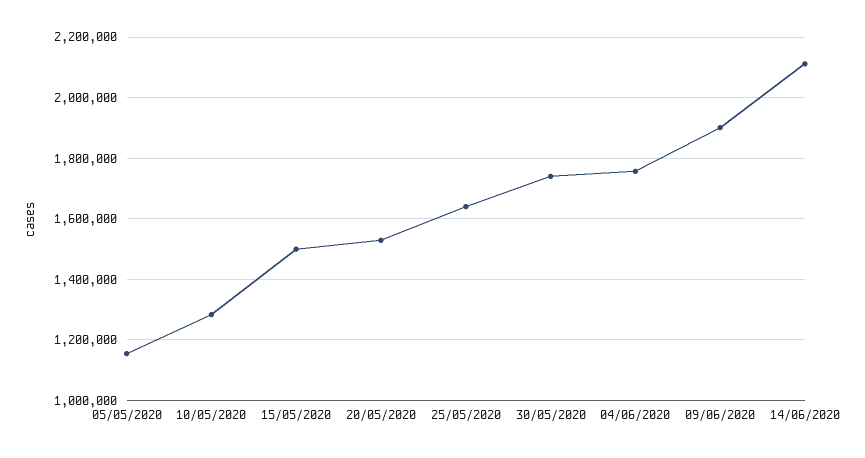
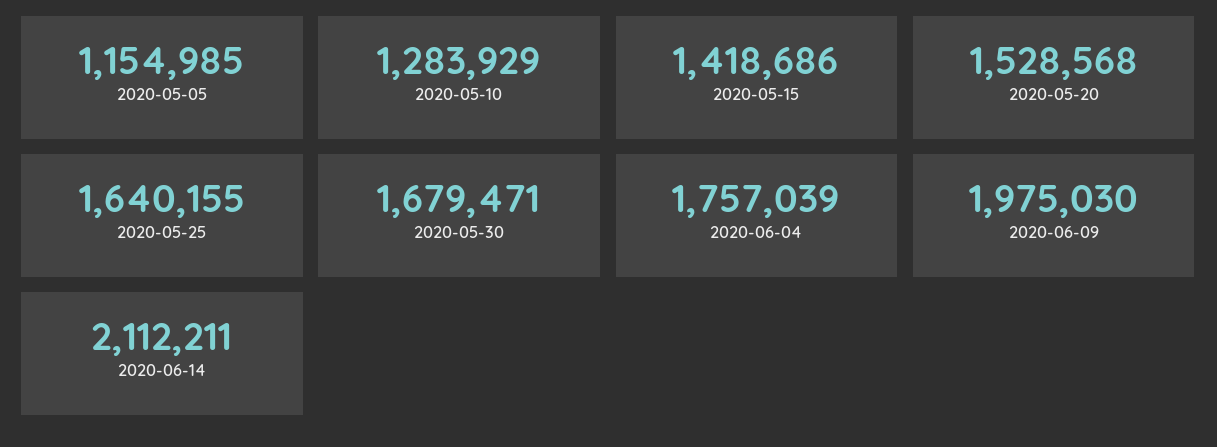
  {
    "05/05/2020": 1154985,
    "10/05/2020": 1283929,
-   "15/05/2020": 1500000,
+   "15/05/2020": 1418686,
    "20/05/2020": 1528568,
    "25/05/2020": 1640155,
-   "30/05/2020": 1740000,
+   "30/05/2020": 1679471,
    "04/06/2020": 1757039,
-   "09/06/2020": 1900000,
+   "09/06/2020": 1975030,
    "14/06/2020": 2112211
  }

